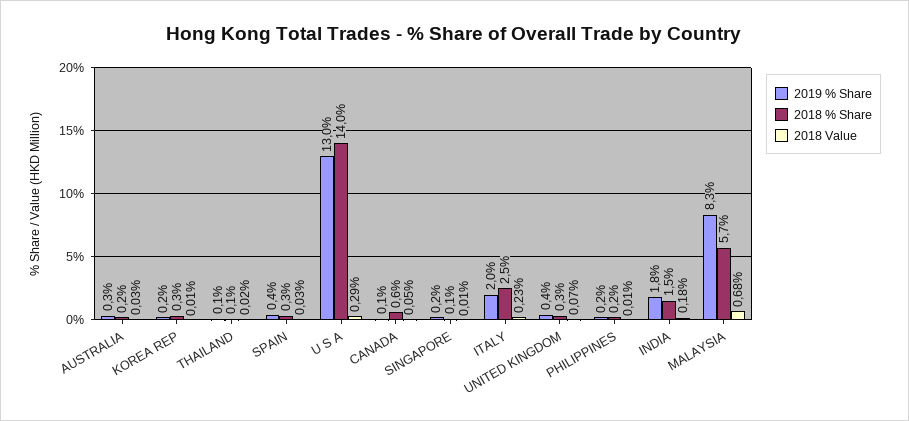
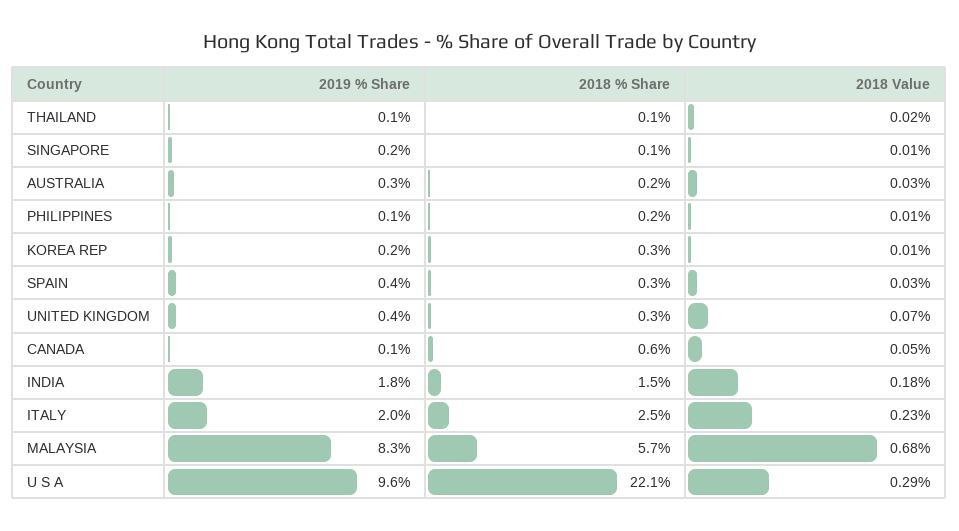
  {
    "2019 % Share": {
      "AUSTRALIA": 0.3,
      "KOREA REP": 0.2,
      "THAILAND": 0.1,
      "SPAIN": 0.4,
-     "U S A": 13,
+     "U S A": 9.6,
      "CANADA": 0.1,
      "SINGAPORE": 0.2,
      "ITALY": 2,
      "UNITED KINGDOM": 0.4,
-     "PHILIPPINES": 0.2,
+     "PHILIPPINES": 0.1,
      "INDIA": 1.8,
      "MALAYSIA": 8.3
    },
    "2018 % Share": {
      "AUSTRALIA": 0.2,
      "KOREA REP": 0.3,
      "THAILAND": 0.1,
      "SPAIN": 0.3,
-     "U S A": 14,
+     "U S A": 22.1,
      "CANADA": 0.6,
      "SINGAPORE": 0.1,
      "ITALY": 2.5,
      "UNITED KINGDOM": 0.3,
      "PHILIPPINES": 0.2,
      "INDIA": 1.5,
      "MALAYSIA": 5.7
    },
    "2018 Value": {
      "AUSTRALIA": 0.03,
      "KOREA REP": 0.01,
      "THAILAND": 0.02,
      "SPAIN": 0.03,
      "U S A": 0.29,
      "CANADA": 0.05,
      "SINGAPORE": 0.01,
      "ITALY": 0.23,
      "UNITED KINGDOM": 0.07,
      "PHILIPPINES": 0.01,
      "INDIA": 0.18,
      "MALAYSIA": 0.68
    }
  }

